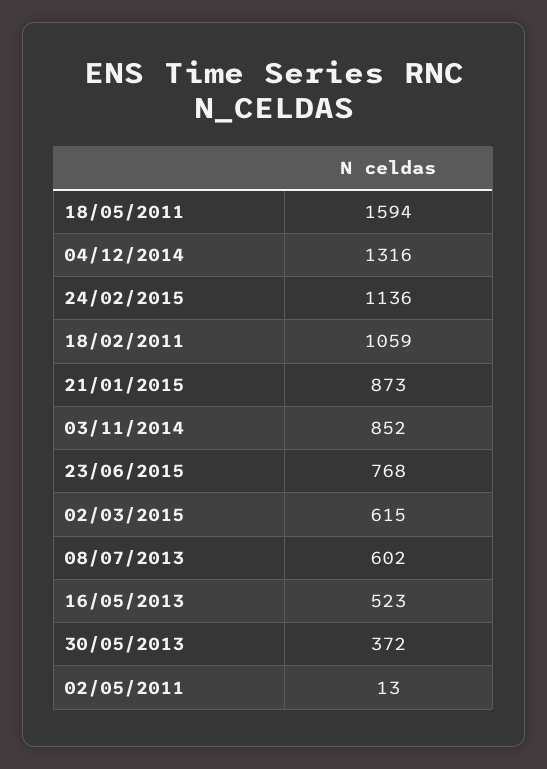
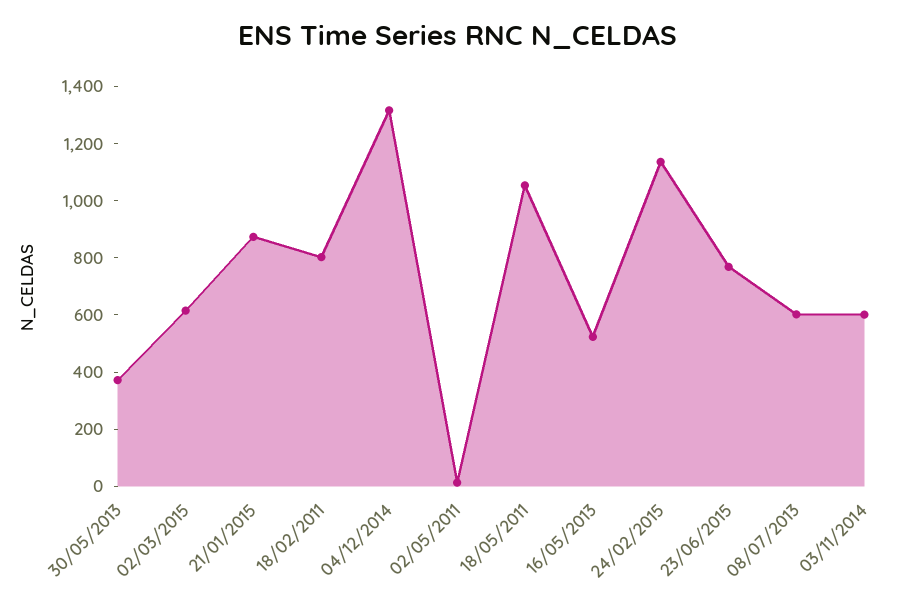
  {
-   "18/05/2011": 1594,
+   "18/05/2011": 1050,
    "04/12/2014": 1316,
    "24/02/2015": 1136,
-   "18/02/2011": 1059,
+   "18/02/2011": 800,
    "21/01/2015": 873,
-   "03/11/2014": 852,
+   "03/11/2014": 600,
    "23/06/2015": 768,
    "02/03/2015": 615,
    "08/07/2013": 602,
    "16/05/2013": 523,
    "30/05/2013": 372,
    "02/05/2011": 13
  }

